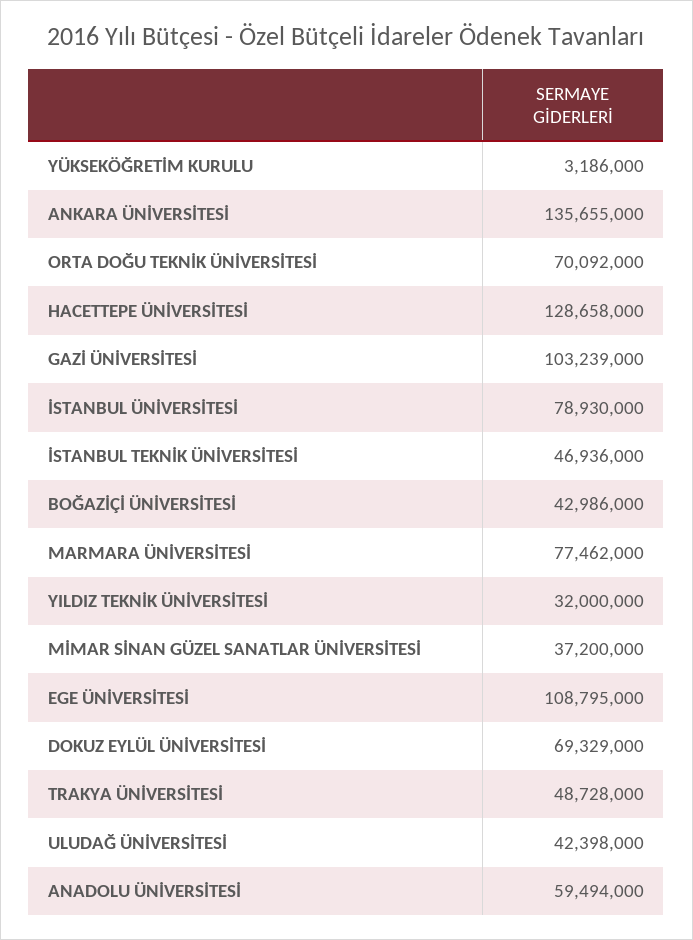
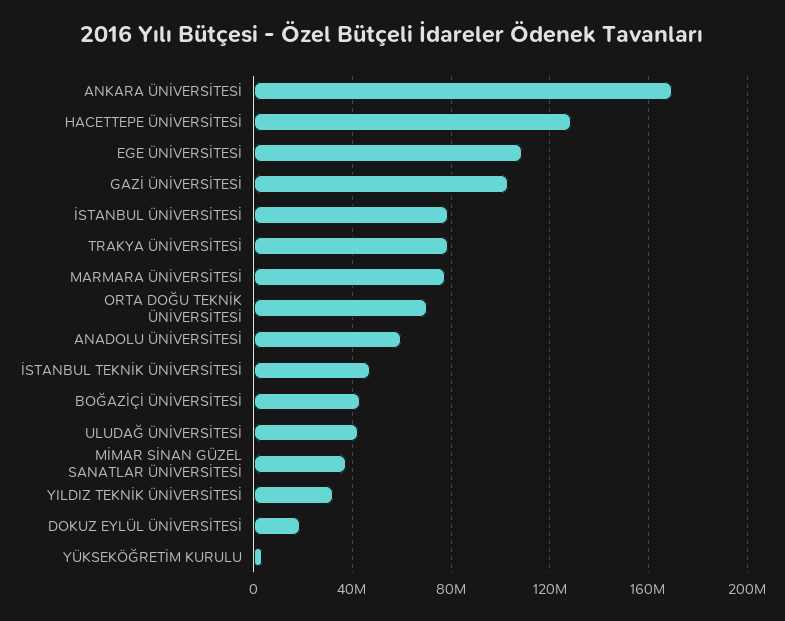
  {
    "YÜKSEKÖĞRETİM KURULU": 3186000,
-   "ANKARA ÜNİVERSİTESİ": 135655000,
+   "ANKARA ÜNİVERSİTESİ": 170000000,
    "ORTA DOĞU TEKNİK ÜNİVERSİTESİ": 70092000,
    "HACETTEPE ÜNİVERSİTESİ": 128658000,
    "GAZİ ÜNİVERSİTESİ": 103239000,
    "İSTANBUL ÜNİVERSİTESİ": 78930000,
    "İSTANBUL TEKNİK ÜNİVERSİTESİ": 46936000,
    "BOĞAZİÇİ ÜNİVERSİTESİ": 42986000,
    "MARMARA ÜNİVERSİTESİ": 77462000,
    "YILDIZ TEKNİK ÜNİVERSİTESİ": 32000000,
    "MİMAR SİNAN GÜZEL SANATLAR ÜNİVERSİTESİ": 37200000,
    "EGE ÜNİVERSİTESİ": 108795000,
-   "DOKUZ EYLÜL ÜNİVERSİTESİ": 69329000,
+   "DOKUZ EYLÜL ÜNİVERSİTESİ": 20000000,
-   "TRAKYA ÜNİVERSİTESİ": 48728000,
+   "TRAKYA ÜNİVERSİTESİ": 80000000,
    "ULUDAĞ ÜNİVERSİTESİ": 42398000,
    "ANADOLU ÜNİVERSİTESİ": 59494000
  }

